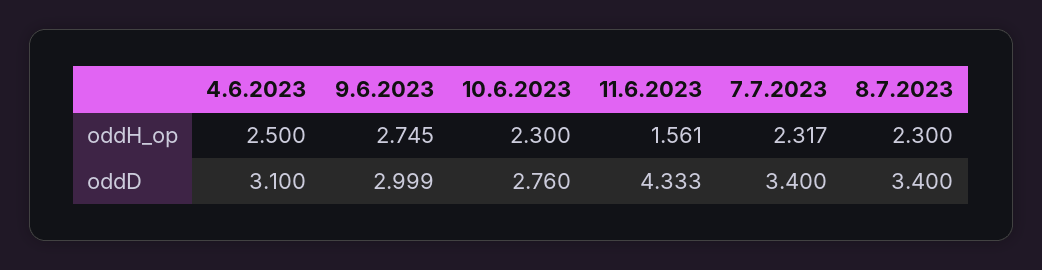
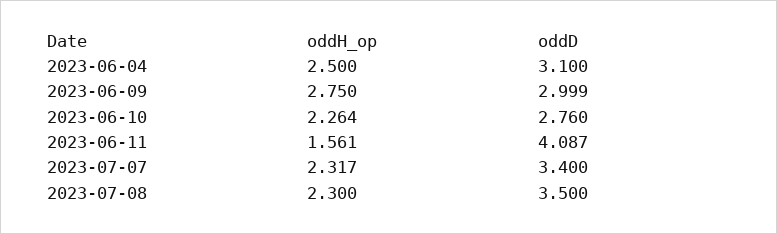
  {
    "4.6.2023": {
      "oddH_op": 2.5,
      "oddD": 3.1
    },
    "9.6.2023": {
-     "oddH_op": 2.745,
+     "oddH_op": 2.75,
      "oddD": 2.999
    },
    "10.6.2023": {
-     "oddH_op": 2.3,
+     "oddH_op": 2.264,
      "oddD": 2.76
    },
    "11.6.2023": {
      "oddH_op": 1.561,
-     "oddD": 4.333
+     "oddD": 4.087
    },
    "7.7.2023": {
      "oddH_op": 2.317,
      "oddD": 3.4
    },
    "8.7.2023": {
      "oddH_op": 2.3,
-     "oddD": 3.4
+     "oddD": 3.5
    }
  }

